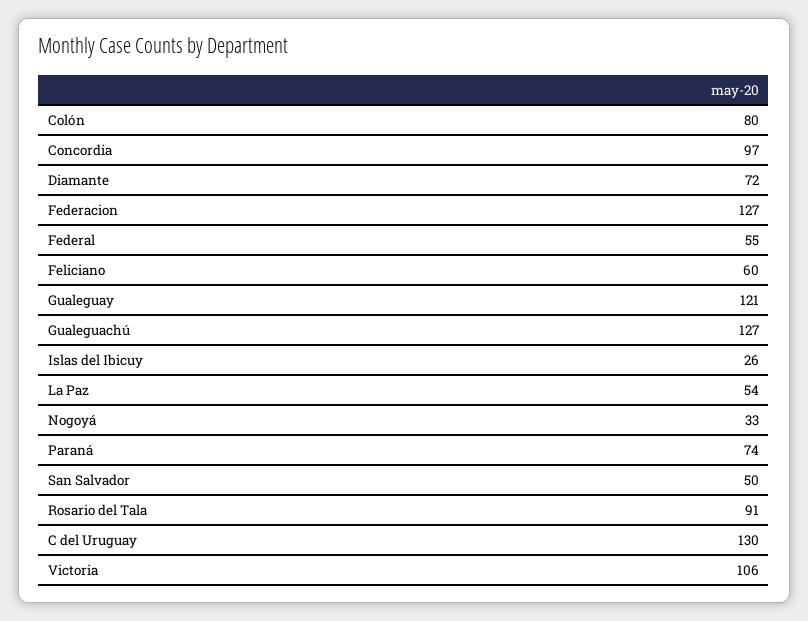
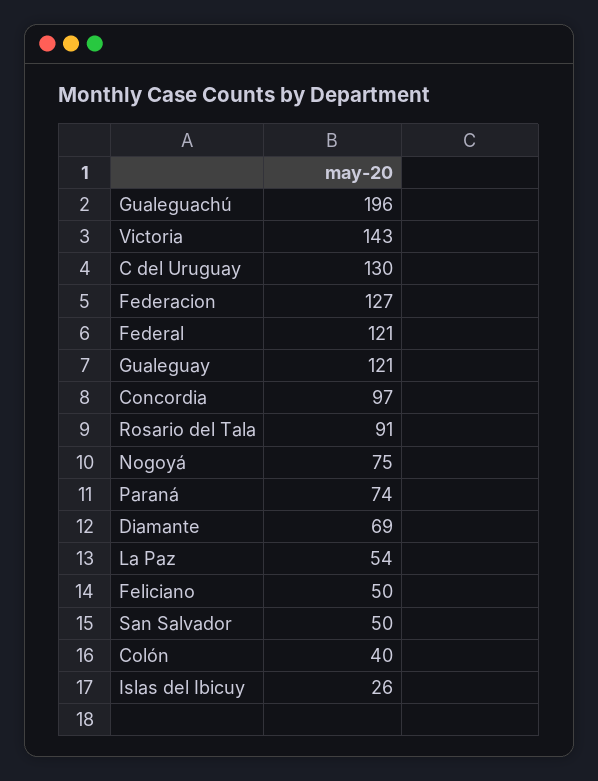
  {
-   "Colón": 80,
+   "Colón": 40,
    "Concordia": 97,
-   "Diamante": 72,
+   "Diamante": 69,
    "Federacion": 127,
-   "Federal": 55,
+   "Federal": 121,
-   "Feliciano": 60,
+   "Feliciano": 50,
    "Gualeguay": 121,
-   "Gualeguachú": 127,
+   "Gualeguachú": 196,
    "Islas del Ibicuy": 26,
    "La Paz": 54,
-   "Nogoyá": 33,
+   "Nogoyá": 75,
    "Paraná": 74,
    "San Salvador": 50,
    "Rosario del Tala": 91,
    "C del Uruguay": 130,
-   "Victoria": 106
+   "Victoria": 143
  }

